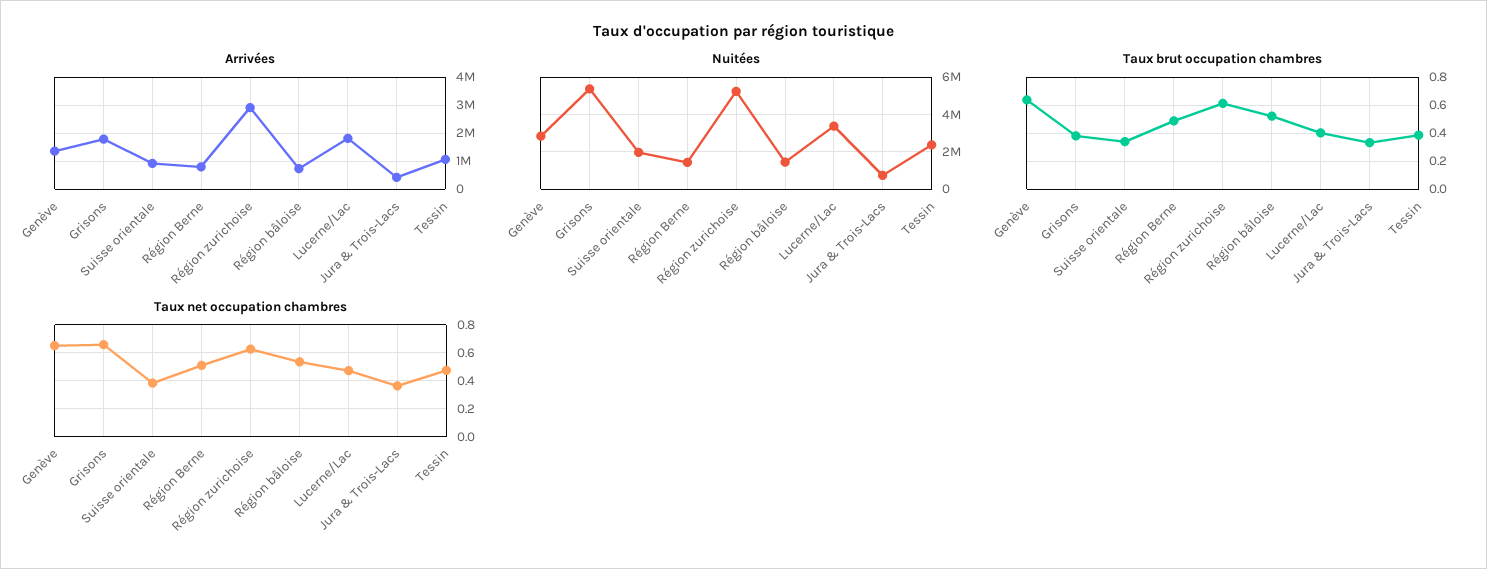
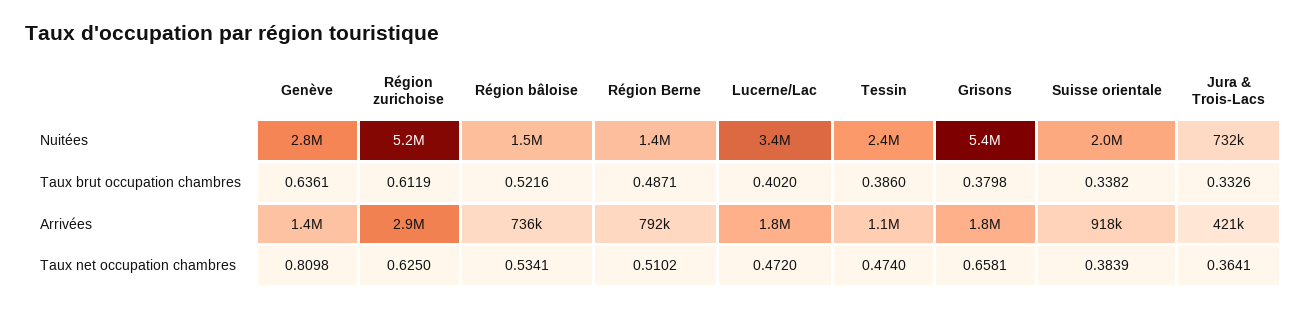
  {
    "Arrivées": {
      "Genève": 1400000,
      "Grisons": 1800000,
      "Suisse orientale": 918000,
      "Région Berne": 792000,
      "Région zurichoise": 2900000,
      "Région bâloise": 736000,
      "Lucerne/Lac": 1800000,
      "Jura & Trois-Lacs": 421000,
      "Tessin": 1100000
    },
    "Nuitées": {
      "Genève": 2800000,
      "Grisons": 5400000,
      "Suisse orientale": 2000000,
      "Région Berne": 1400000,
      "Région zurichoise": 5200000,
      "Région bâloise": 1500000,
      "Lucerne/Lac": 3400000,
      "Jura & Trois-Lacs": 732000,
      "Tessin": 2400000
    },
    "Taux brut occupation chambres": {
      "Genève": 0.6361,
      "Grisons": 0.3798,
      "Suisse orientale": 0.3382,
      "Région Berne": 0.4871,
      "Région zurichoise": 0.6119,
      "Région bâloise": 0.5216,
      "Lucerne/Lac": 0.402,
      "Jura & Trois-Lacs": 0.3326,
      "Tessin": 0.386
    },
    "Taux net occupation chambres": {
-     "Genève": 0.65,
+     "Genève": 0.8098,
      "Grisons": 0.6581,
      "Suisse orientale": 0.3839,
      "Région Berne": 0.5102,
      "Région zurichoise": 0.625,
      "Région bâloise": 0.5341,
      "Lucerne/Lac": 0.472,
      "Jura & Trois-Lacs": 0.3641,
      "Tessin": 0.474
    }
  }

